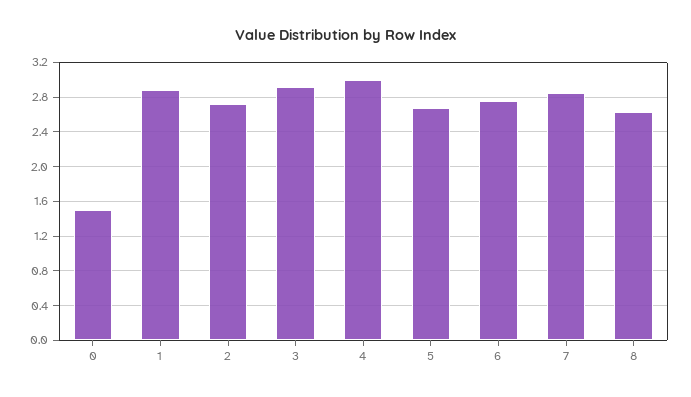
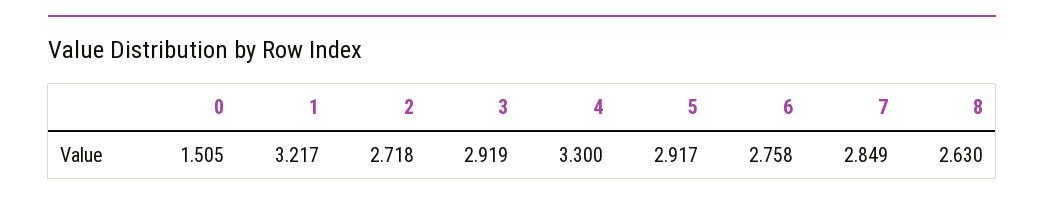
  {
    "0": 1.505,
-   "1": 2.9,
+   "1": 3.217,
    "2": 2.718,
    "3": 2.919,
-   "4": 3,
+   "4": 3.3,
-   "5": 2.7,
+   "5": 2.917,
    "6": 2.758,
    "7": 2.849,
    "8": 2.63
  }

